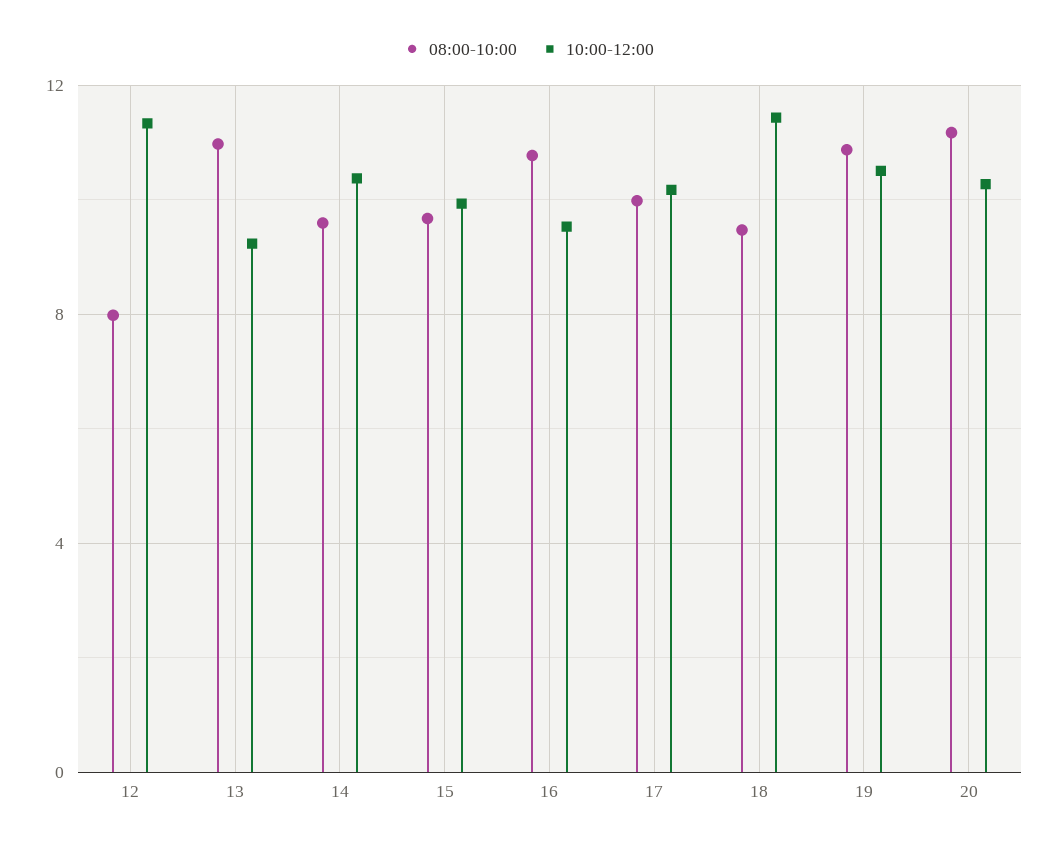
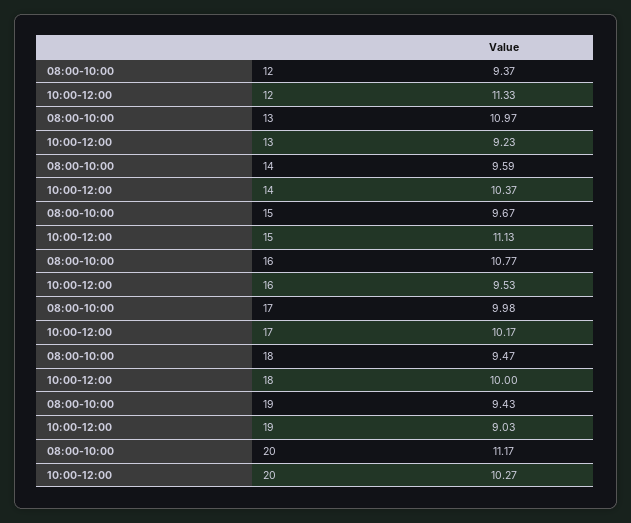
  {
    "08:00-10:00": {
-     "12": 8,
+     "12": 9.37,
      "13": 10.97,
      "14": 9.59,
      "15": 9.67,
      "16": 10.77,
      "17": 9.98,
      "18": 9.47,
-     "19": 11,
+     "19": 9.43,
      "20": 11.17
    },
    "10:00-12:00": {
      "12": 11.33,
      "13": 9.23,
      "14": 10.37,
-     "15": 10,
+     "15": 11.13,
      "16": 9.53,
      "17": 10.17,
-     "18": 11.5,
+     "18": 10,
-     "19": 10.5,
+     "19": 9.03,
      "20": 10.27
    }
  }

